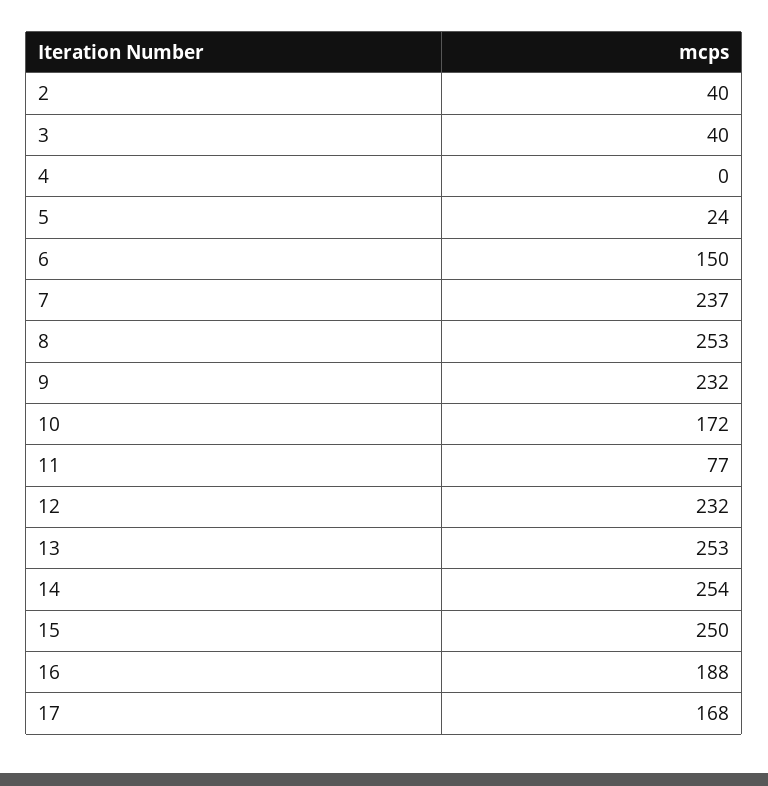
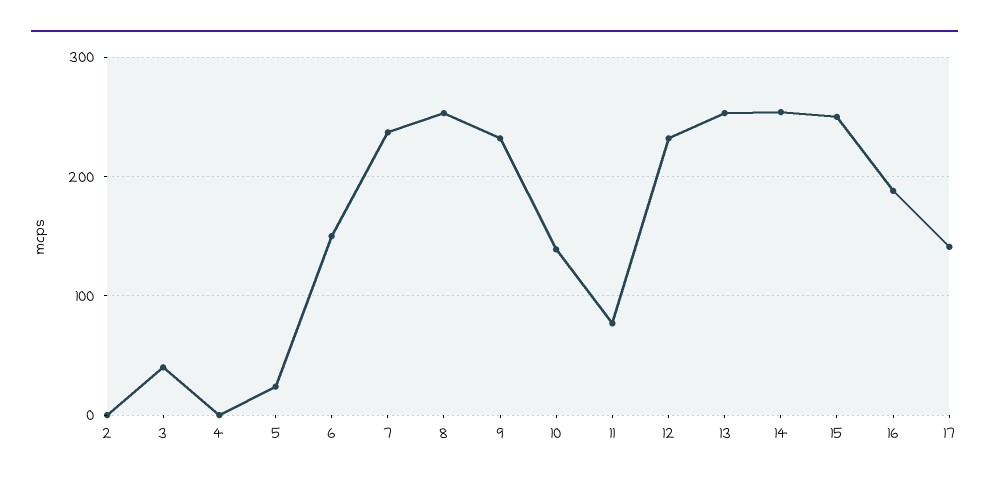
  {
-   "2": 40,
+   "2": 0,
    "3": 40,
    "4": 0,
    "5": 24,
    "6": 150,
    "7": 237,
    "8": 253,
    "9": 232,
-   "10": 172,
+   "10": 140,
    "11": 77,
    "12": 232,
    "13": 253,
    "14": 254,
    "15": 250,
    "16": 188,
-   "17": 168
+   "17": 140
  }

